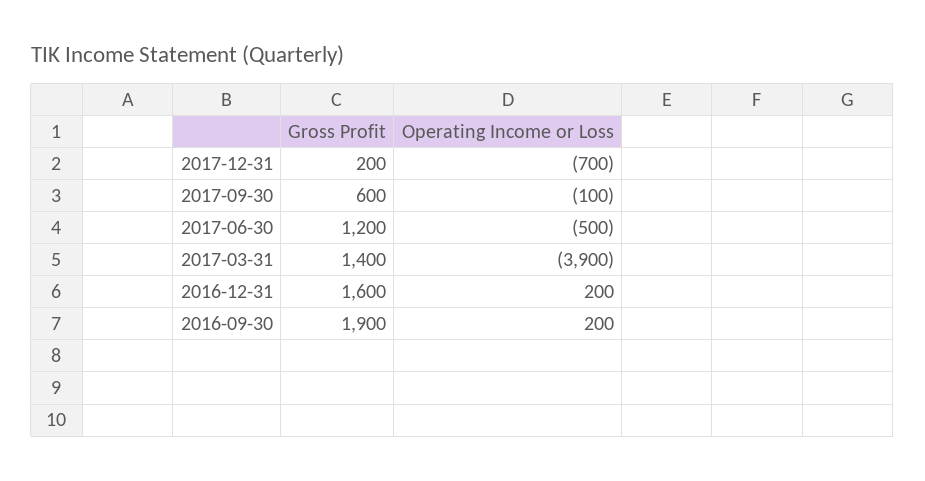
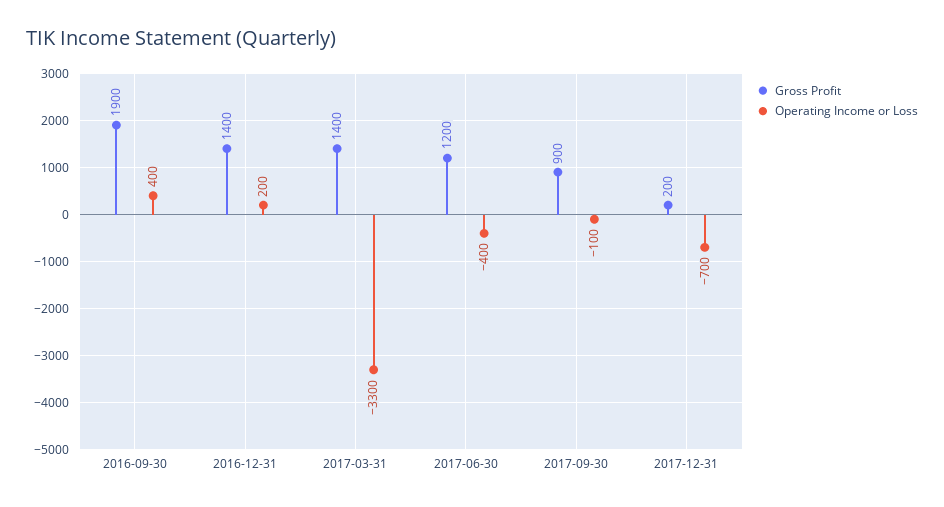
  {
    "Gross Profit": {
      "2017-12-31": 200,
-     "2017-09-30": 600,
+     "2017-09-30": 900,
      "2017-06-30": 1200,
      "2017-03-31": 1400,
-     "2016-12-31": 1600,
+     "2016-12-31": 1400,
      "2016-09-30": 1900
    },
    "Operating Income or Loss": {
      "2017-12-31": -700,
      "2017-09-30": -100,
-     "2017-06-30": -500,
+     "2017-06-30": -400,
-     "2017-03-31": -3900,
+     "2017-03-31": -3300,
      "2016-12-31": 200,
-     "2016-09-30": 200
+     "2016-09-30": 400
    }
  }

